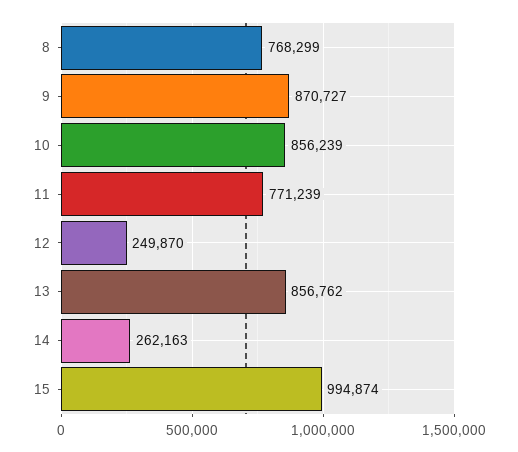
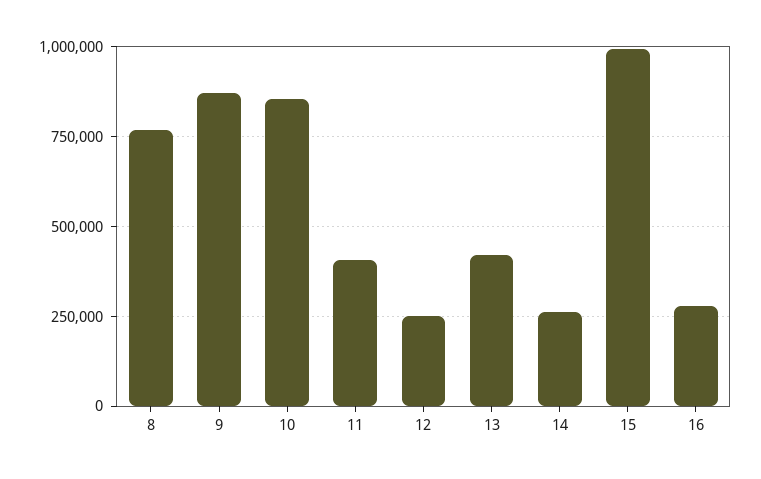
  {
    "8": 768299,
    "9": 870727,
    "10": 856239,
-   "11": 771239,
+   "11": 400000,
    "12": 249870,
-   "13": 856762,
+   "13": 425000,
    "14": 262163,
-   "15": 994874
+   "15": 994874,
+   "16": 275000
  }

